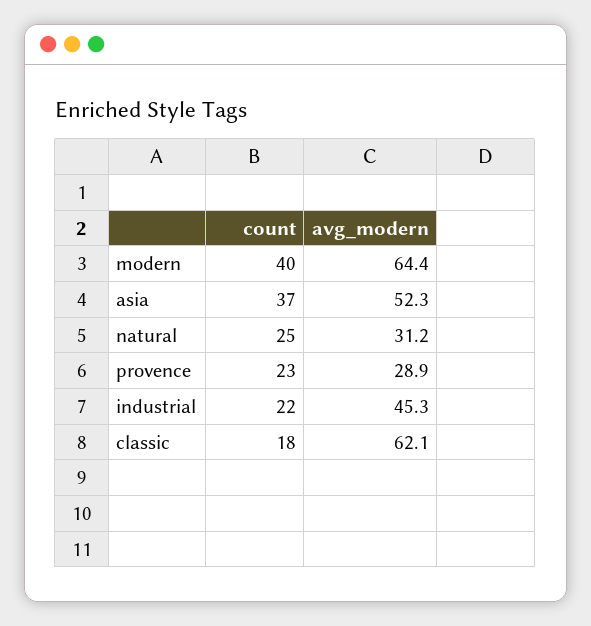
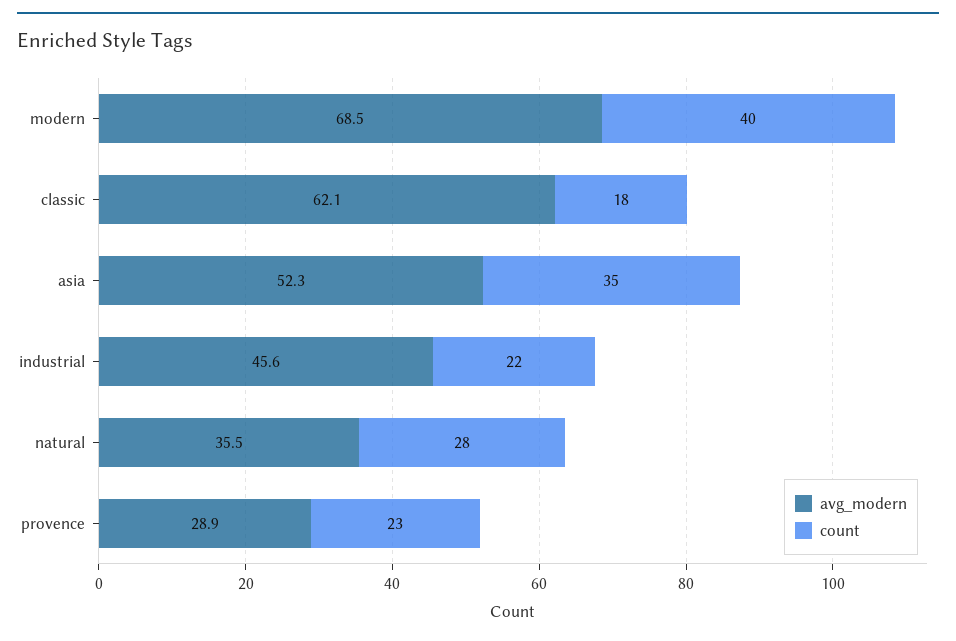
  {
    "count": {
      "modern": 40,
-     "asia": 37,
+     "asia": 35,
-     "natural": 25,
+     "natural": 28,
      "provence": 23,
      "industrial": 22,
      "classic": 18
    },
    "avg_modern": {
-     "modern": 64.4,
+     "modern": 68.5,
      "asia": 52.3,
-     "natural": 31.2,
+     "natural": 35.5,
      "provence": 28.9,
-     "industrial": 45.3,
+     "industrial": 45.6,
      "classic": 62.1
    }
  }

